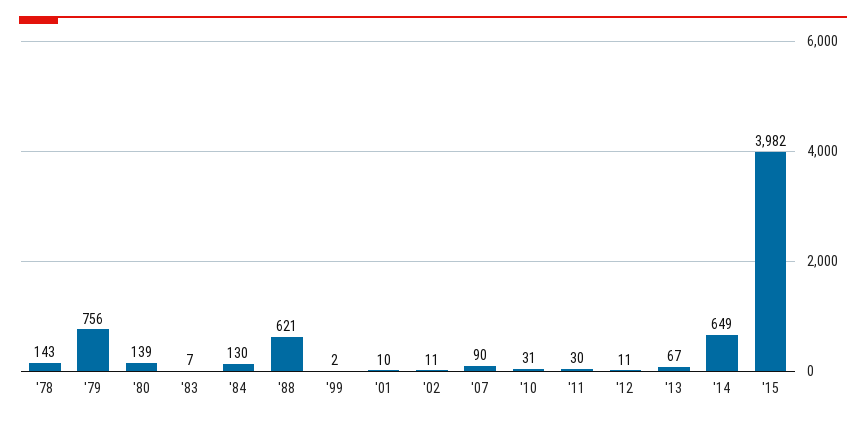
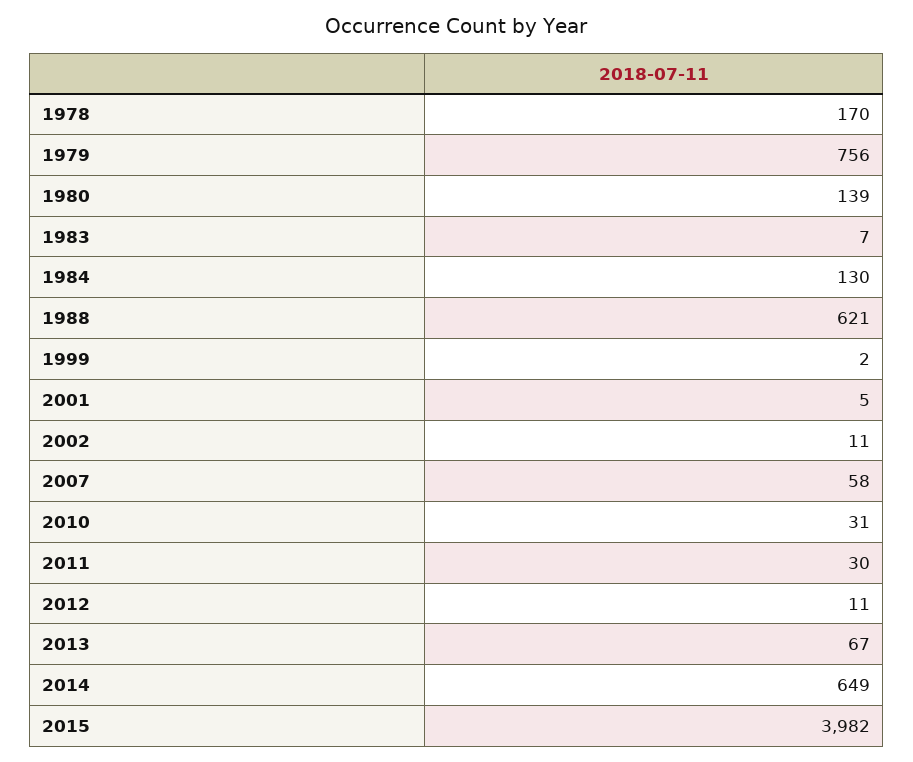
  {
-   "'78": 143,
+   "'78": 170,
    "'79": 756,
    "'80": 139,
    "'83": 7,
    "'84": 130,
    "'88": 621,
    "'99": 2,
-   "'01": 10,
+   "'01": 5,
    "'02": 11,
-   "'07": 90,
+   "'07": 58,
    "'10": 31,
    "'11": 30,
    "'12": 11,
    "'13": 67,
    "'14": 649,
    "'15": 3982
  }

